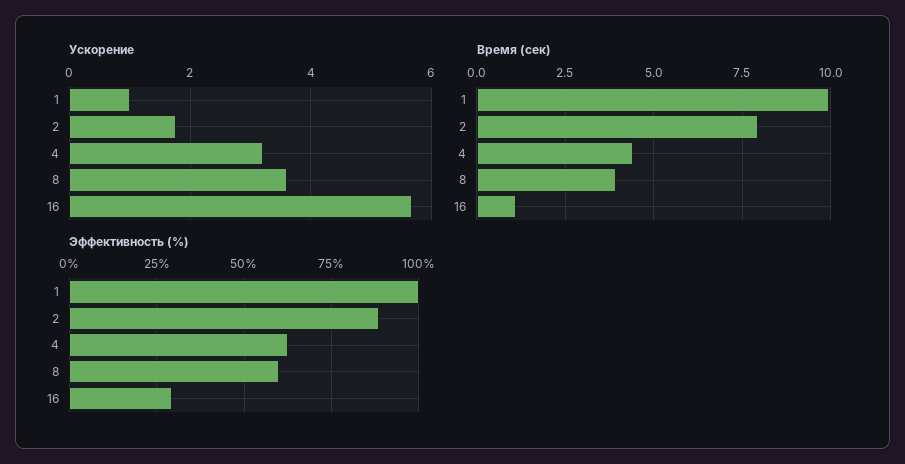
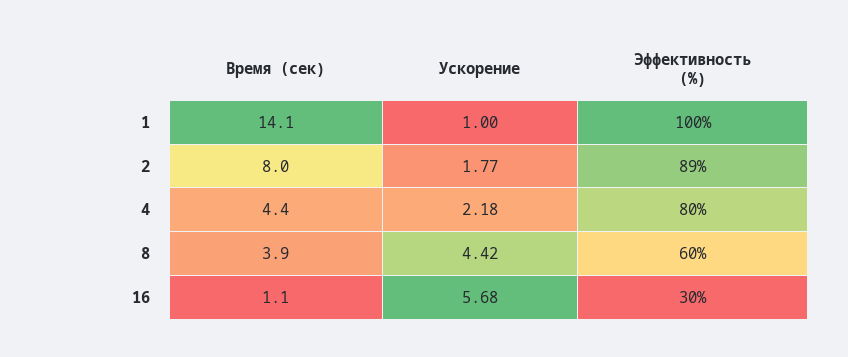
  {
    "Ускорение": {
      "1": 1,
      "2": 1.77,
-     "4": 3.2,
+     "4": 2.18,
-     "8": 3.6,
+     "8": 4.42,
      "16": 5.68
    },
    "Время (сек)": {
-     "1": 10,
+     "1": 14.1,
      "2": 8,
      "4": 4.4,
      "8": 3.9,
      "16": 1.1
    },
    "Эффективность (%)": {
      "1": 100,
      "2": 89,
-     "4": 62.5,
+     "4": 80,
      "8": 60,
      "16": 30
    }
  }

